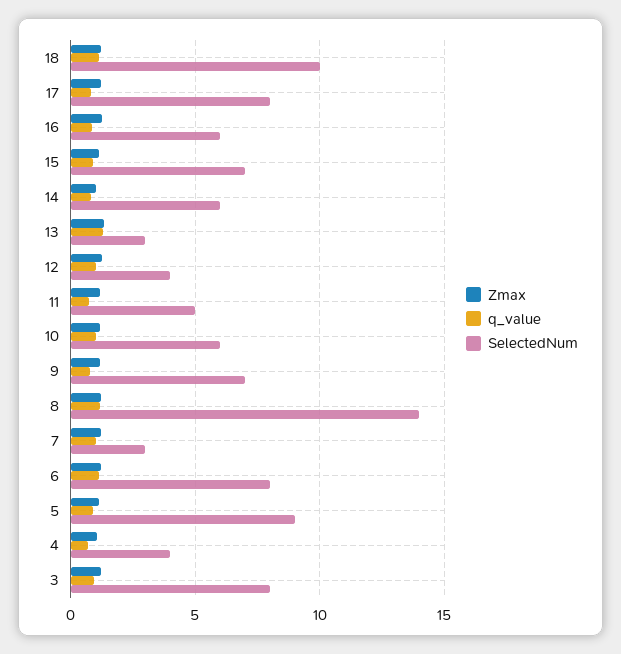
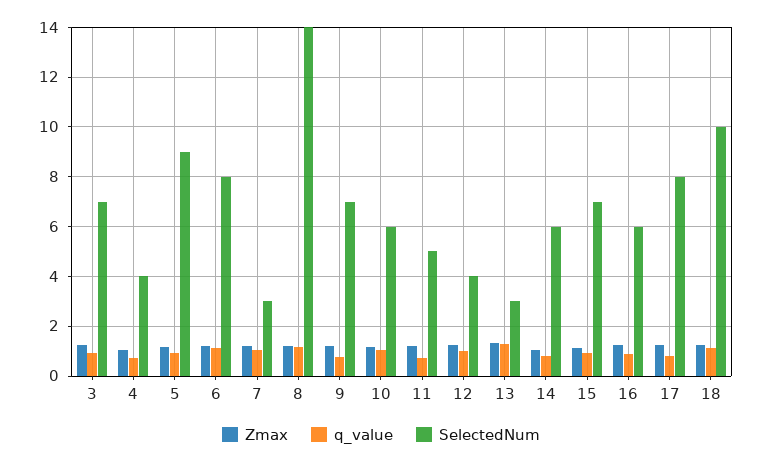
  {
    "Zmax": {
      "18": 1.25,
      "17": 1.25,
      "16": 1.25,
      "15": 1.25,
      "14": 1,
      "13": 1.25,
      "12": 1.25,
      "11": 1.25,
      "10": 1.25,
      "9": 1.25,
      "8": 1.25,
      "7": 1.25,
      "6": 1.25,
      "5": 1.25,
      "4": 1,
      "3": 1.25
    },
    "q_value": {
      "18": 1,
      "17": 0.75,
      "16": 1,
      "15": 1,
      "14": 0.75,
      "13": 1.25,
      "12": 1,
      "11": 0.75,
      "10": 1,
      "9": 0.75,
      "8": 1.25,
      "7": 1,
      "6": 1.25,
      "5": 1,
      "4": 0.75,
      "3": 1
    },
    "SelectedNum": {
      "18": 10,
      "17": 8,
      "16": 6,
      "15": 7,
      "14": 6,
      "13": 3,
      "12": 4,
      "11": 5,
      "10": 6,
      "9": 7,
      "8": 14,
      "7": 3,
      "6": 8,
      "5": 9,
      "4": 4,
-     "3": 8
+     "3": 7
    }
  }

